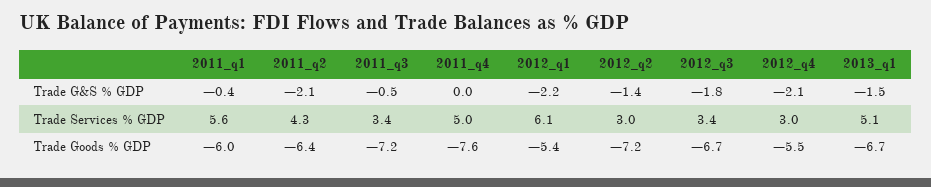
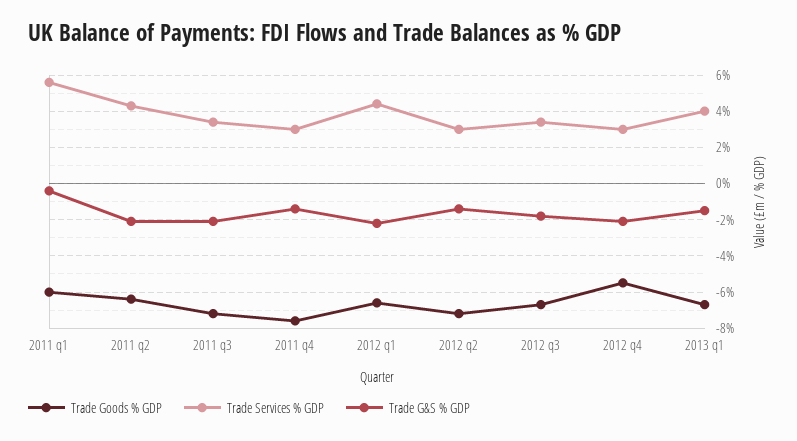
  {
    "Trade G&S % GDP": {
      "2011_q1": -0.4,
      "2011_q2": -2.1,
-     "2011_q3": -0.5,
+     "2011_q3": -2,
-     "2011_q4": 0,
+     "2011_q4": -1.5,
      "2012_q1": -2.2,
      "2012_q2": -1.4,
      "2012_q3": -1.8,
      "2012_q4": -2.1,
      "2013_q1": -1.5
    },
    "Trade Services % GDP": {
      "2011_q1": 5.6,
      "2011_q2": 4.3,
      "2011_q3": 3.4,
-     "2011_q4": 5,
+     "2011_q4": 3,
-     "2012_q1": 6.1,
+     "2012_q1": 4.5,
      "2012_q2": 3,
      "2012_q3": 3.4,
      "2012_q4": 3,
-     "2013_q1": 5.1
+     "2013_q1": 4
    },
    "Trade Goods % GDP": {
      "2011_q1": -6,
      "2011_q2": -6.4,
      "2011_q3": -7.2,
      "2011_q4": -7.6,
-     "2012_q1": -5.4,
+     "2012_q1": -6.5,
      "2012_q2": -7.2,
      "2012_q3": -6.7,
      "2012_q4": -5.5,
      "2013_q1": -6.7
    }
  }

